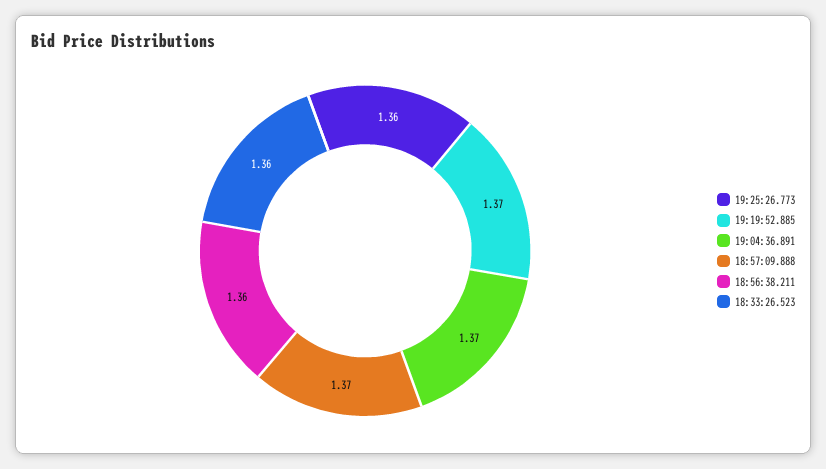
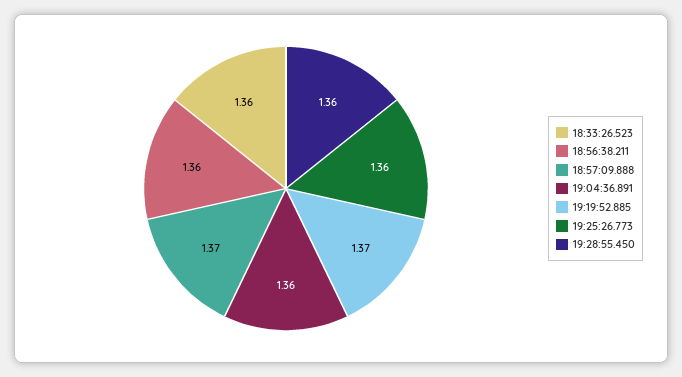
  {
    "19:25:26.773": 1.36,
    "19:19:52.885": 1.37,
-   "19:04:36.891": 1.37,
+   "19:04:36.891": 1.36,
    "18:57:09.888": 1.37,
    "18:56:38.211": 1.36,
-   "18:33:26.523": 1.36
+   "18:33:26.523": 1.36,
+   "19:28:55.450": 1.36
  }

